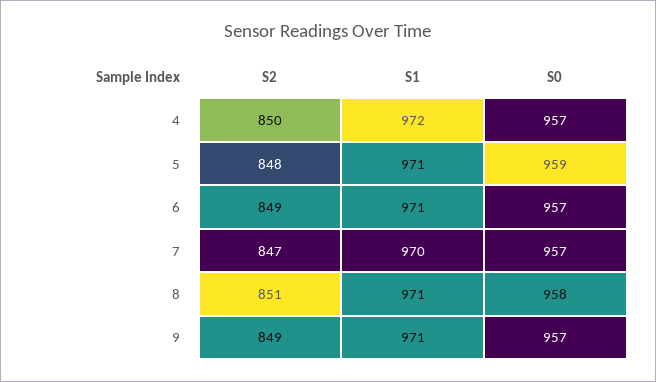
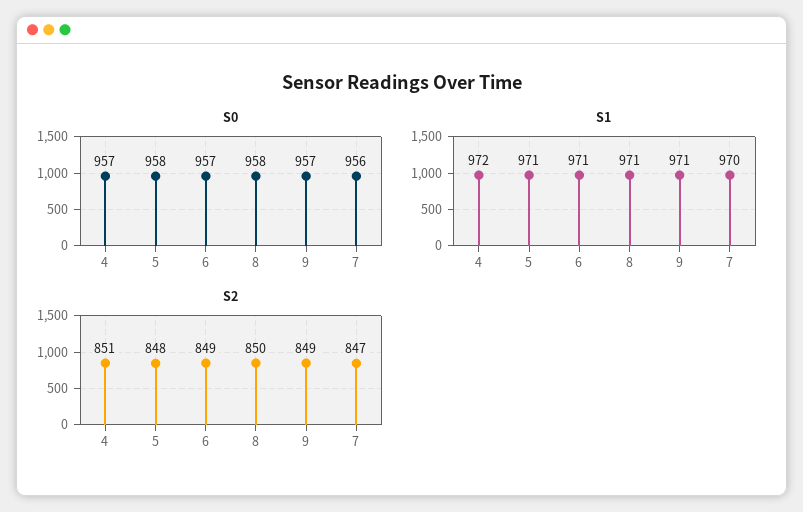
  {
    "S2": {
-     "4": 850,
+     "4": 851,
      "5": 848,
      "6": 849,
      "7": 847,
-     "8": 851,
+     "8": 850,
      "9": 849
    },
    "S1": {
      "4": 972,
      "5": 971,
      "6": 971,
      "7": 970,
      "8": 971,
      "9": 971
    },
    "S0": {
      "4": 957,
-     "5": 959,
+     "5": 958,
      "6": 957,
-     "7": 957,
+     "7": 956,
      "8": 958,
      "9": 957
    }
  }

